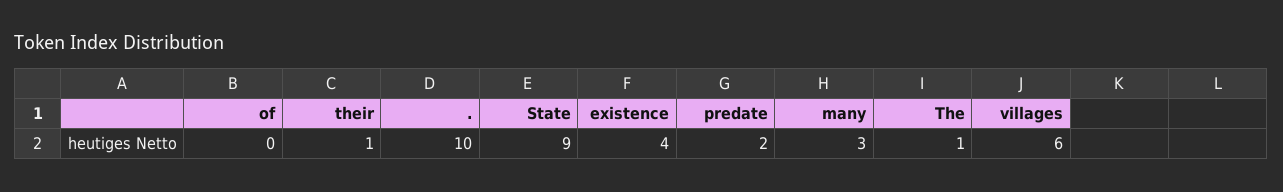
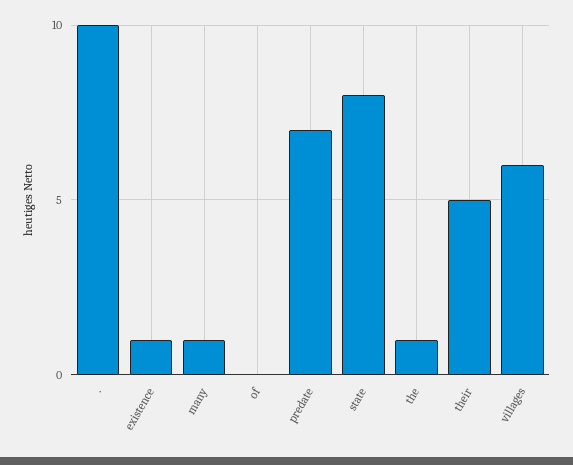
  {
    "of": 0,
-   "their": 1,
+   "their": 5,
    ".": 10,
-   "State": 9,
+   "State": 8,
-   "existence": 4,
+   "existence": 1,
-   "predate": 2,
+   "predate": 7,
-   "many": 3,
+   "many": 1,
    "The": 1,
    "villages": 6
  }

